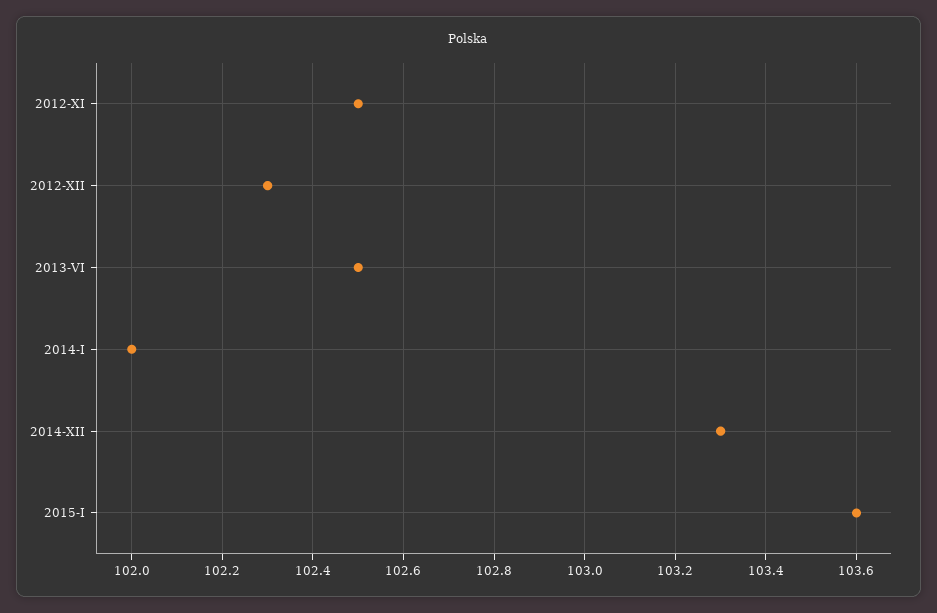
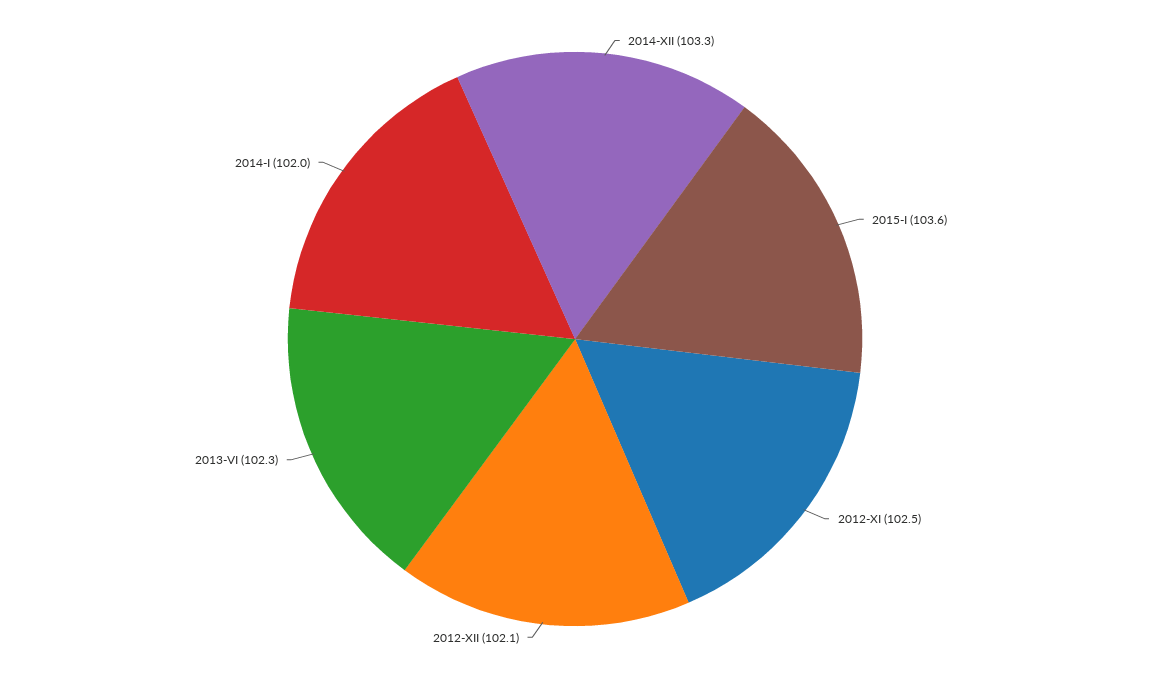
  {
    "2012-XI": 102.5,
-   "2012-XII": 102.3,
+   "2012-XII": 102.1,
-   "2013-VI": 102.5,
+   "2013-VI": 102.3,
    "2014-I": 102,
    "2014-XII": 103.3,
    "2015-I": 103.6
  }

